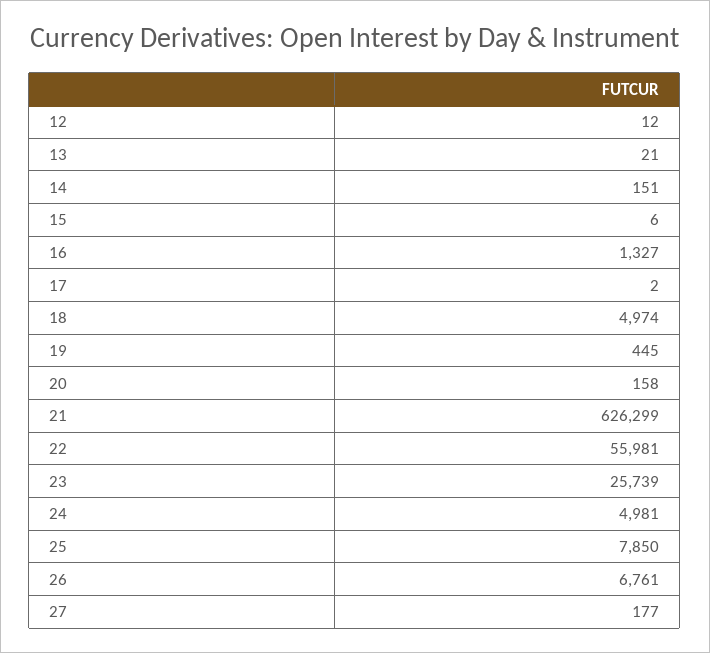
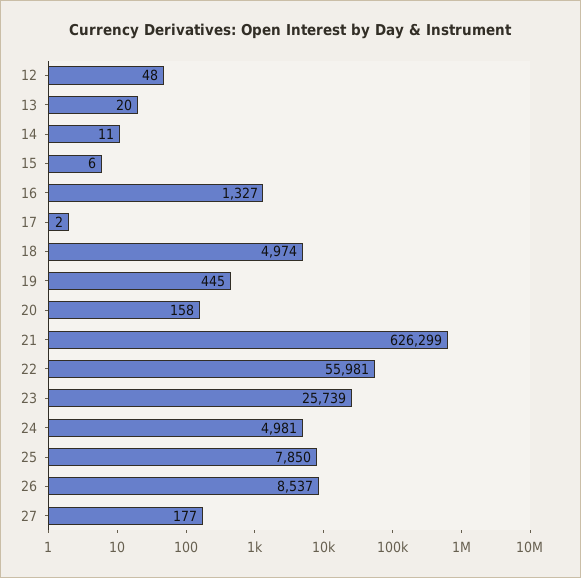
  {
-   "12": 12,
+   "12": 48,
-   "13": 21,
+   "13": 20,
-   "14": 151,
+   "14": 11,
    "15": 6,
    "16": 1327,
    "17": 2,
    "18": 4974,
    "19": 445,
    "20": 158,
    "21": 626299,
    "22": 55981,
    "23": 25739,
    "24": 4981,
    "25": 7850,
-   "26": 6761,
+   "26": 8537,
    "27": 177
  }

